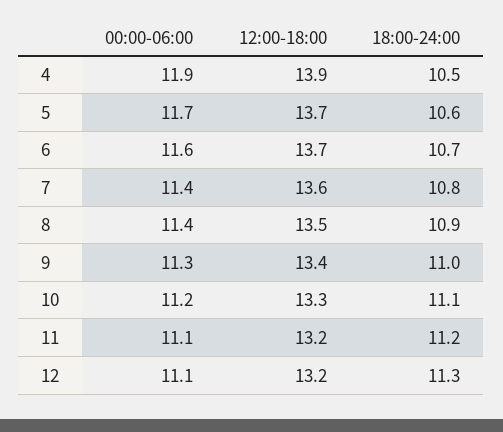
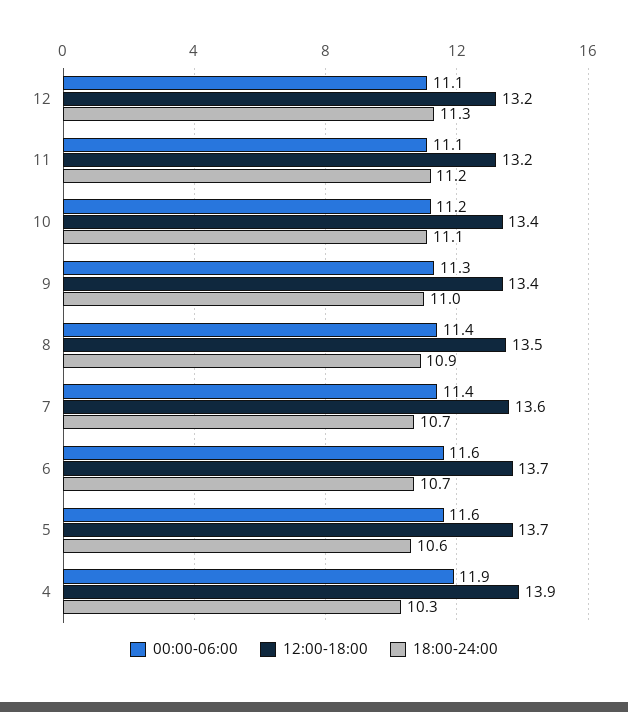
  {
    "00:00-06:00": {
      "4": 11.9,
-     "5": 11.7,
+     "5": 11.6,
      "6": 11.6,
      "7": 11.4,
      "8": 11.4,
      "9": 11.3,
      "10": 11.2,
      "11": 11.1,
      "12": 11.1
    },
    "12:00-18:00": {
      "4": 13.9,
      "5": 13.7,
      "6": 13.7,
      "7": 13.6,
      "8": 13.5,
      "9": 13.4,
-     "10": 13.3,
+     "10": 13.4,
      "11": 13.2,
      "12": 13.2
    },
    "18:00-24:00": {
-     "4": 10.5,
+     "4": 10.3,
      "5": 10.6,
      "6": 10.7,
-     "7": 10.8,
+     "7": 10.7,
      "8": 10.9,
      "9": 11,
      "10": 11.1,
      "11": 11.2,
      "12": 11.3
    }
  }

